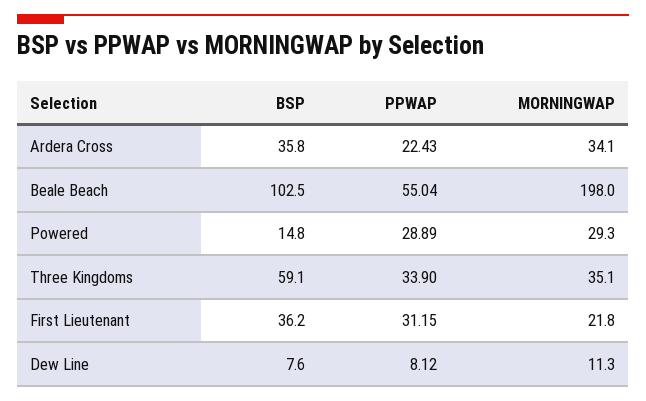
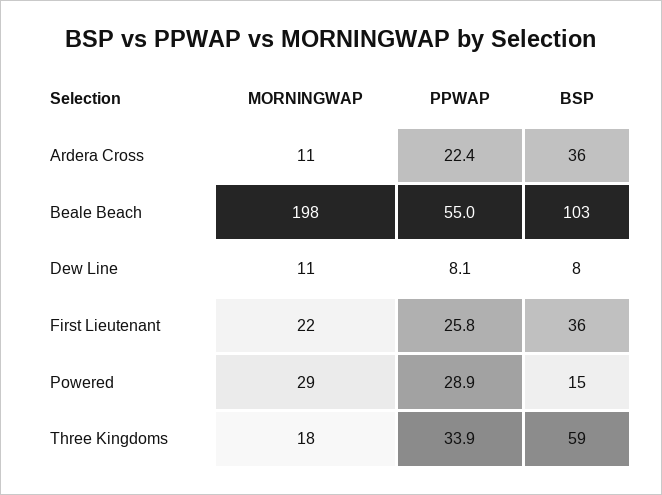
  {
    "BSP": {
      "Ardera Cross": 35.8,
      "Beale Beach": 102.5,
      "Powered": 14.8,
      "Three Kingdoms": 59.1,
      "First Lieutenant": 36.2,
      "Dew Line": 7.6
    },
    "PPWAP": {
      "Ardera Cross": 22.43,
      "Beale Beach": 55.04,
      "Powered": 28.89,
      "Three Kingdoms": 33.9,
-     "First Lieutenant": 31.15,
+     "First Lieutenant": 25.8,
      "Dew Line": 8.12
    },
    "MORNINGWAP": {
-     "Ardera Cross": 34.1,
+     "Ardera Cross": 11,
      "Beale Beach": 198,
      "Powered": 29.3,
-     "Three Kingdoms": 35.1,
+     "Three Kingdoms": 18,
      "First Lieutenant": 21.8,
      "Dew Line": 11.3
    }
  }

